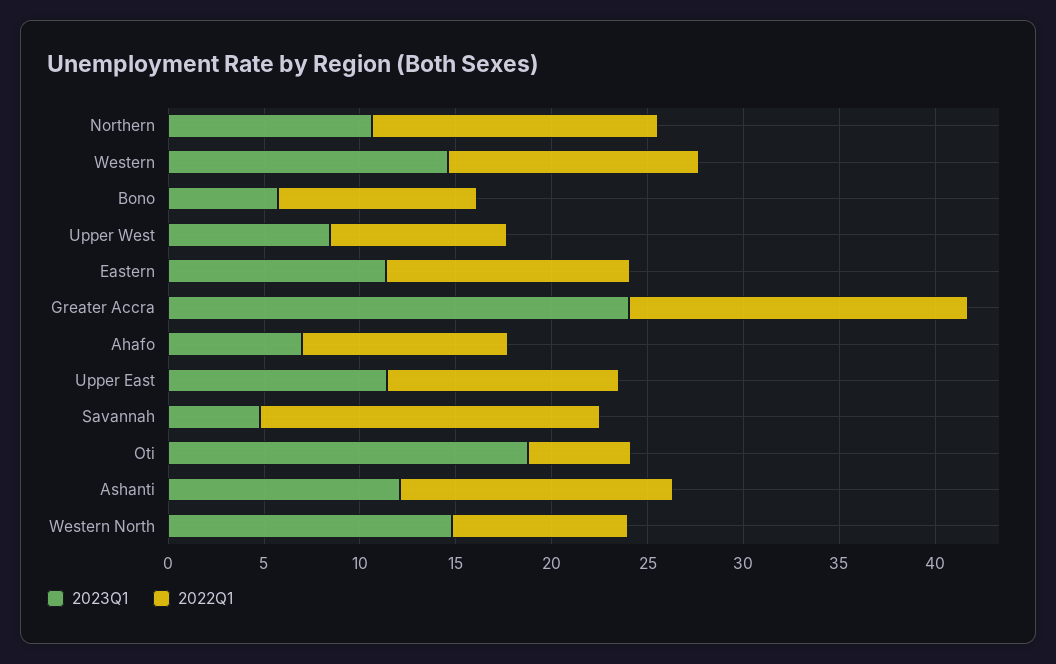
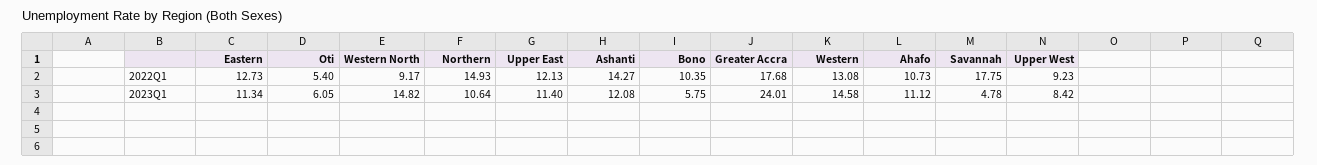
  {
    "2023Q1": {
      "Northern": 10.64,
      "Western": 14.58,
      "Bono": 5.75,
      "Upper West": 8.42,
      "Eastern": 11.34,
      "Greater Accra": 24.01,
-     "Ahafo": 7,
+     "Ahafo": 11.12,
      "Upper East": 11.4,
      "Savannah": 4.78,
-     "Oti": 19,
+     "Oti": 6.05,
      "Ashanti": 12.08,
      "Western North": 14.82
    },
    "2022Q1": {
      "Northern": 14.93,
      "Western": 13.08,
      "Bono": 10.35,
      "Upper West": 9.23,
      "Eastern": 12.73,
      "Greater Accra": 17.68,
      "Ahafo": 10.73,
      "Upper East": 12.13,
      "Savannah": 17.75,
      "Oti": 5.4,
      "Ashanti": 14.27,
      "Western North": 9.17
    }
  }

